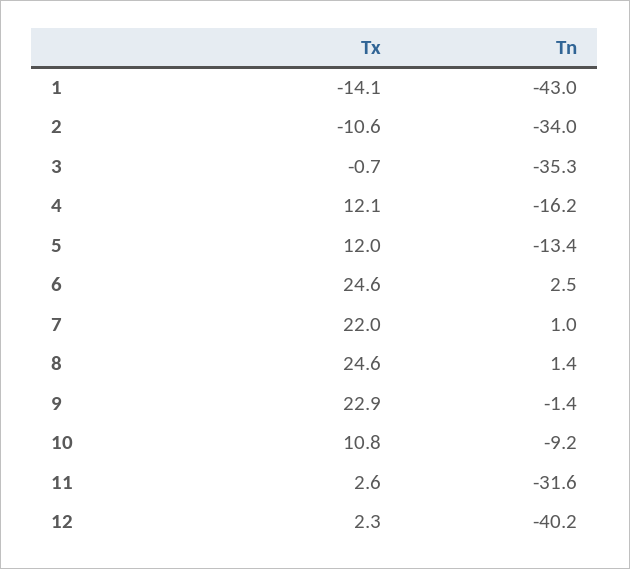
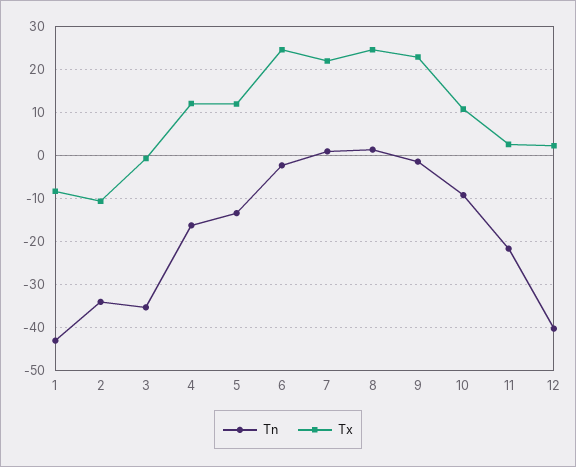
  {
    "Tx": {
-     "1": -14.1,
+     "1": -8,
      "2": -10.6,
      "3": -0.7,
      "4": 12.1,
      "5": 12,
      "6": 24.6,
      "7": 22,
      "8": 24.6,
      "9": 22.9,
      "10": 10.8,
      "11": 2.6,
      "12": 2.3
    },
    "Tn": {
      "1": -43,
      "2": -34,
      "3": -35.3,
      "4": -16.2,
      "5": -13.4,
-     "6": 2.5,
+     "6": -2,
      "7": 1,
      "8": 1.4,
      "9": -1.4,
      "10": -9.2,
-     "11": -31.6,
+     "11": -22,
      "12": -40.2
    }
  }

